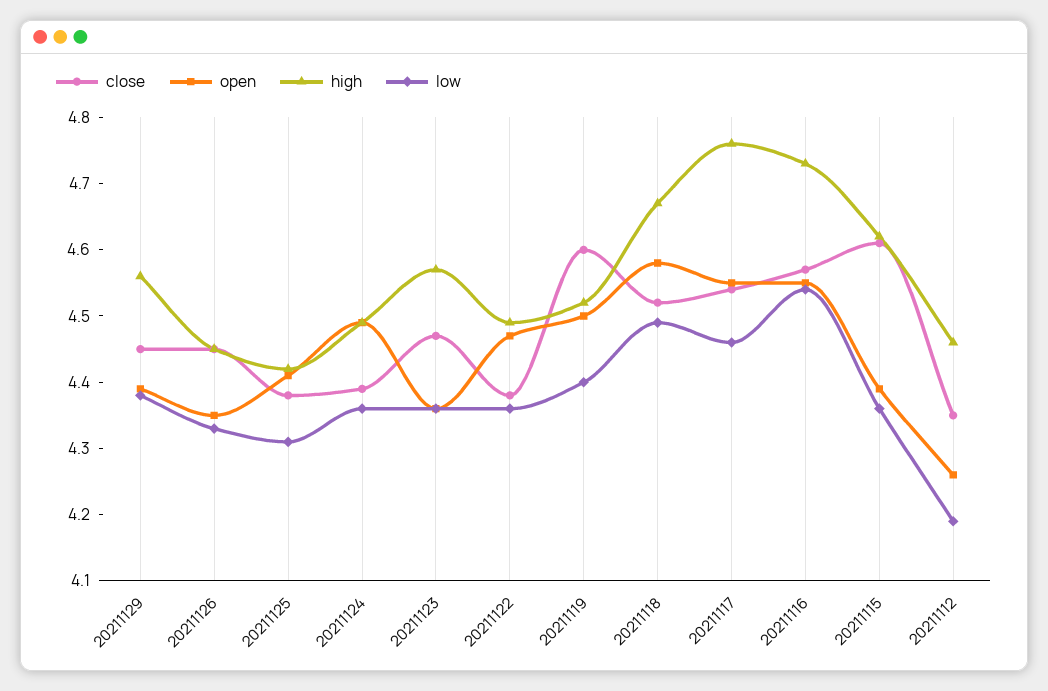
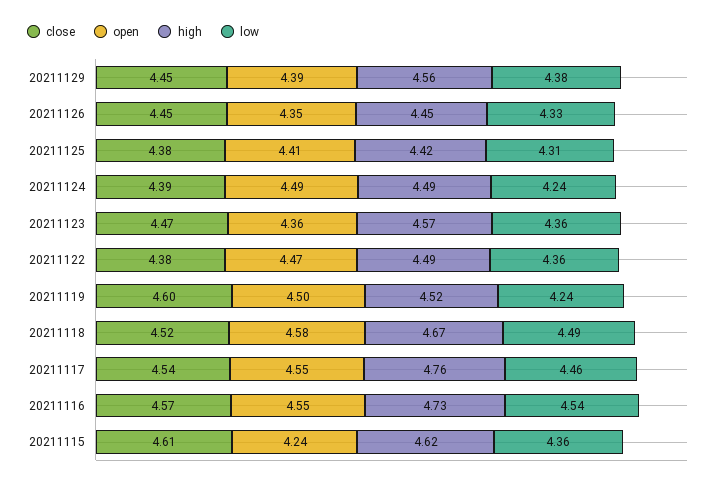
  {
    "close": {
      "20211129": 4.45,
      "20211126": 4.45,
      "20211125": 4.38,
      "20211124": 4.39,
      "20211123": 4.47,
      "20211122": 4.38,
      "20211119": 4.6,
      "20211118": 4.52,
      "20211117": 4.54,
      "20211116": 4.57,
-     "20211115": 4.61,
+     "20211115": 4.61
-     "20211112": 4.35
    },
    "open": {
      "20211129": 4.39,
      "20211126": 4.35,
      "20211125": 4.41,
      "20211124": 4.49,
      "20211123": 4.36,
      "20211122": 4.47,
      "20211119": 4.5,
      "20211118": 4.58,
      "20211117": 4.55,
      "20211116": 4.55,
-     "20211115": 4.4,
+     "20211115": 4.24
-     "20211112": 4.25
    },
    "high": {
      "20211129": 4.56,
      "20211126": 4.45,
      "20211125": 4.42,
      "20211124": 4.49,
      "20211123": 4.57,
      "20211122": 4.49,
      "20211119": 4.52,
      "20211118": 4.67,
      "20211117": 4.76,
      "20211116": 4.73,
-     "20211115": 4.62,
+     "20211115": 4.62
-     "20211112": 4.45
    },
    "low": {
      "20211129": 4.38,
      "20211126": 4.33,
      "20211125": 4.31,
-     "20211124": 4.35,
+     "20211124": 4.24,
      "20211123": 4.36,
      "20211122": 4.36,
-     "20211119": 4.4,
+     "20211119": 4.24,
      "20211118": 4.49,
      "20211117": 4.46,
      "20211116": 4.54,
-     "20211115": 4.36,
+     "20211115": 4.36
-     "20211112": 4.2
    }
  }

